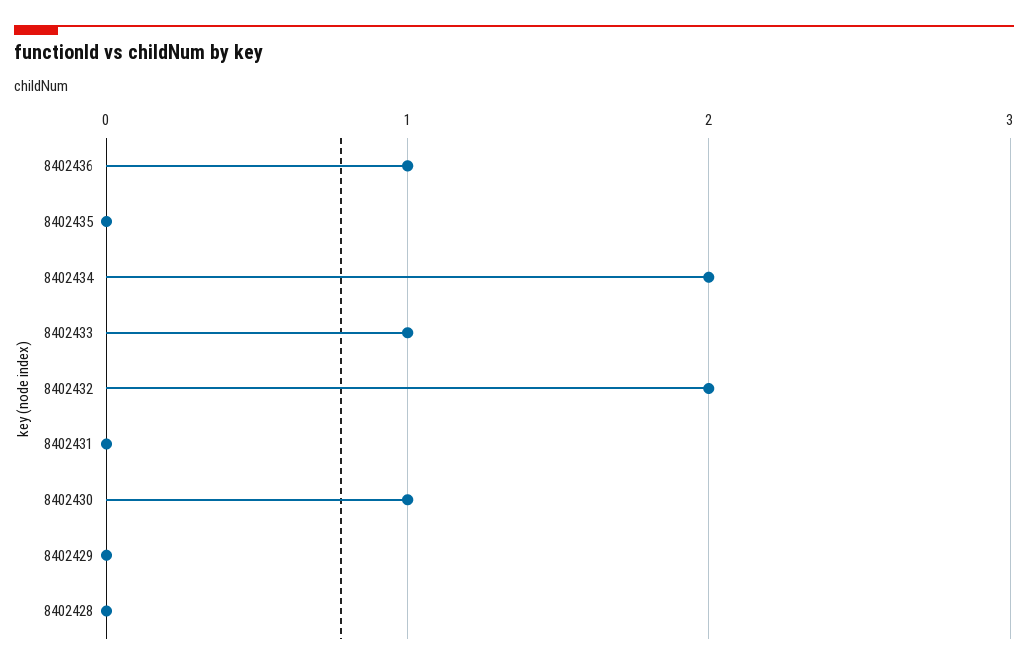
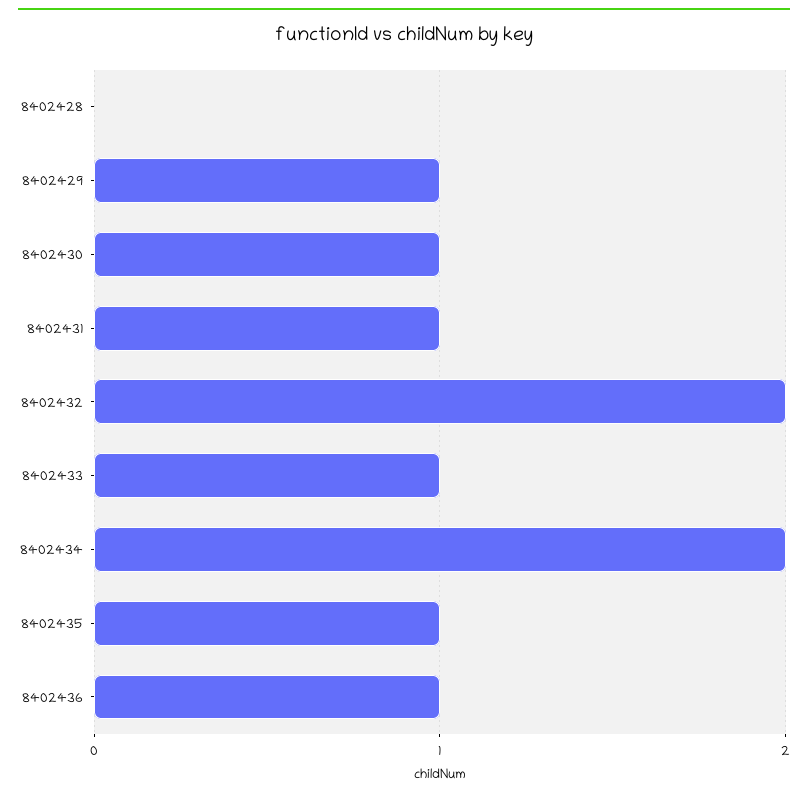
  {
    "8402436": 1,
-   "8402435": 0,
+   "8402435": 1,
    "8402434": 2,
    "8402433": 1,
    "8402432": 2,
-   "8402431": 0,
+   "8402431": 1,
    "8402430": 1,
-   "8402429": 0,
+   "8402429": 1,
    "8402428": 0
  }

